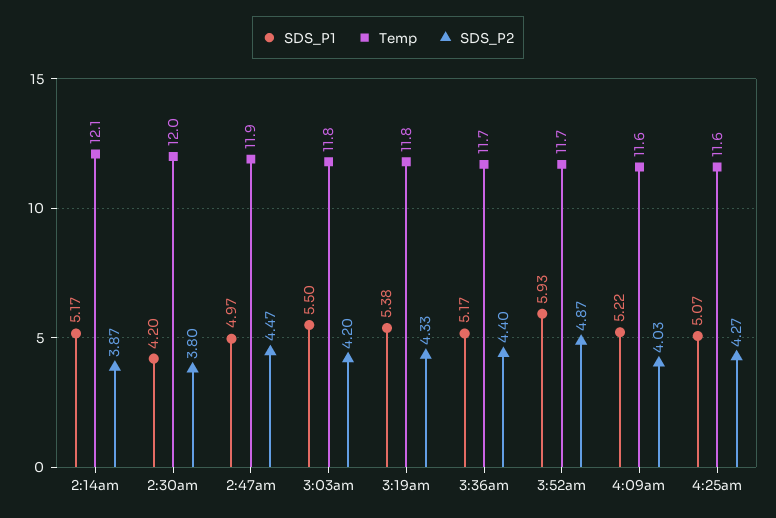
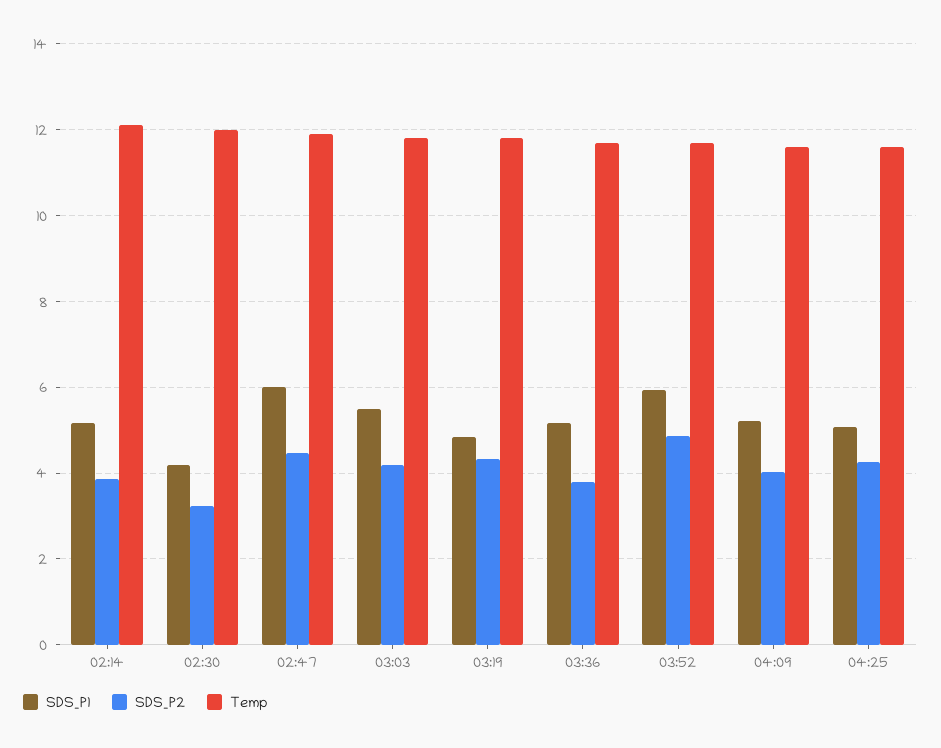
  {
    "SDS_P1": {
      "2:14am": 5.17,
      "2:30am": 4.2,
-     "2:47am": 4.97,
+     "2:47am": 6,
      "3:03am": 5.5,
-     "3:19am": 5.38,
+     "3:19am": 4.8,
      "3:36am": 5.17,
      "3:52am": 5.93,
      "4:09am": 5.22,
      "4:25am": 5.07
    },
    "Temp": {
      "2:14am": 12.1,
      "2:30am": 12,
      "2:47am": 11.9,
      "3:03am": 11.8,
      "3:19am": 11.8,
      "3:36am": 11.7,
      "3:52am": 11.7,
      "4:09am": 11.6,
      "4:25am": 11.6
    },
    "SDS_P2": {
      "2:14am": 3.87,
-     "2:30am": 3.8,
+     "2:30am": 3.2,
      "2:47am": 4.47,
      "3:03am": 4.2,
      "3:19am": 4.33,
-     "3:36am": 4.4,
+     "3:36am": 3.8,
      "3:52am": 4.87,
      "4:09am": 4.03,
      "4:25am": 4.27
    }
  }

